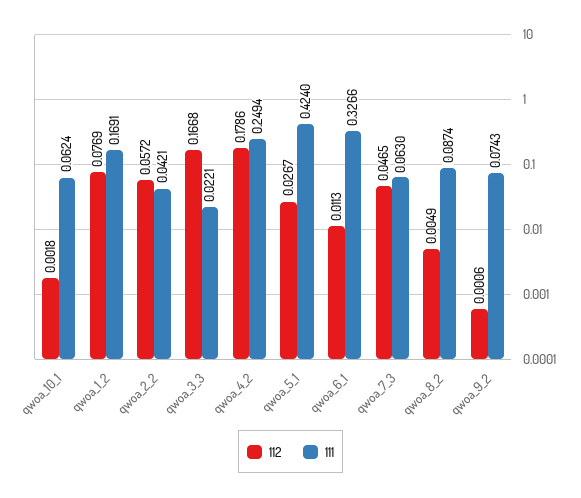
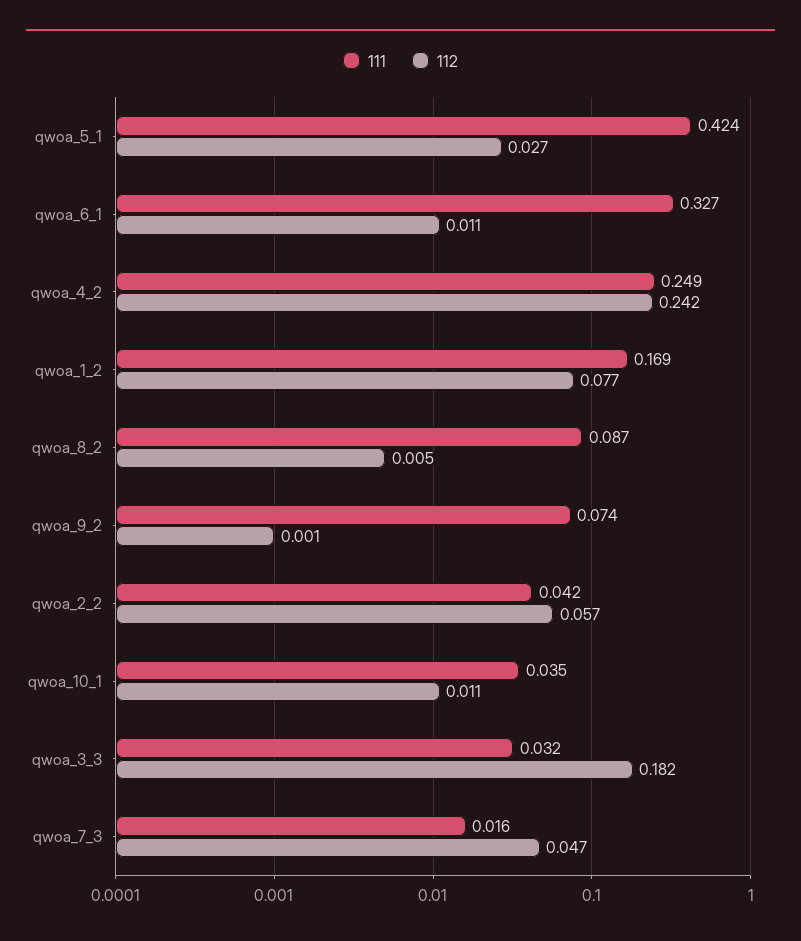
  {
    "112": {
-     "qwoa_10_1": 0.0018,
+     "qwoa_10_1": 0.011,
      "qwoa_1_2": 0.0769,
      "qwoa_2_2": 0.0572,
-     "qwoa_3_3": 0.1668,
+     "qwoa_3_3": 0.182,
-     "qwoa_4_2": 0.1786,
+     "qwoa_4_2": 0.242,
      "qwoa_5_1": 0.0267,
      "qwoa_6_1": 0.0113,
      "qwoa_7_3": 0.0465,
      "qwoa_8_2": 0.0049,
      "qwoa_9_2": 0.0006
    },
    "111": {
-     "qwoa_10_1": 0.0624,
+     "qwoa_10_1": 0.035,
      "qwoa_1_2": 0.1691,
      "qwoa_2_2": 0.0421,
-     "qwoa_3_3": 0.0221,
+     "qwoa_3_3": 0.032,
      "qwoa_4_2": 0.2494,
      "qwoa_5_1": 0.424,
      "qwoa_6_1": 0.3266,
-     "qwoa_7_3": 0.063,
+     "qwoa_7_3": 0.016,
      "qwoa_8_2": 0.0874,
      "qwoa_9_2": 0.0743
    }
  }

